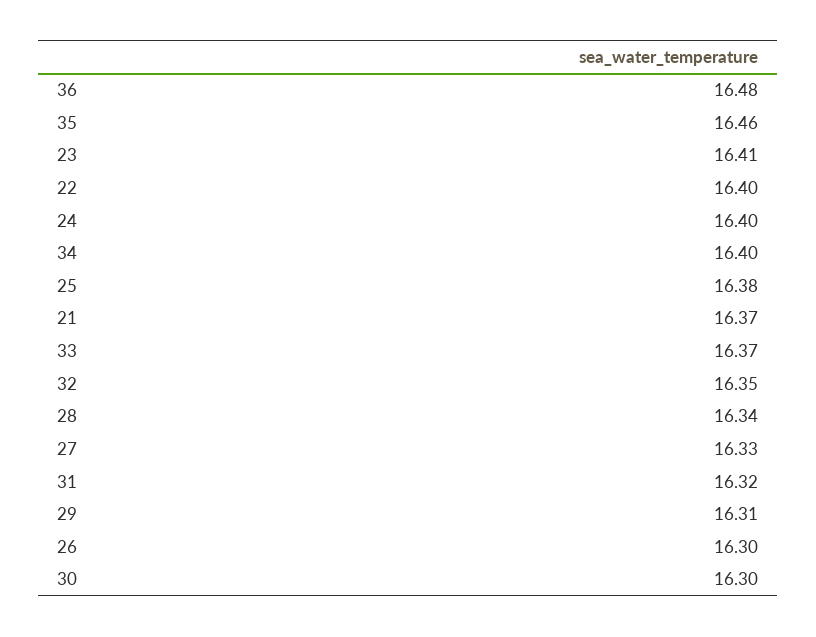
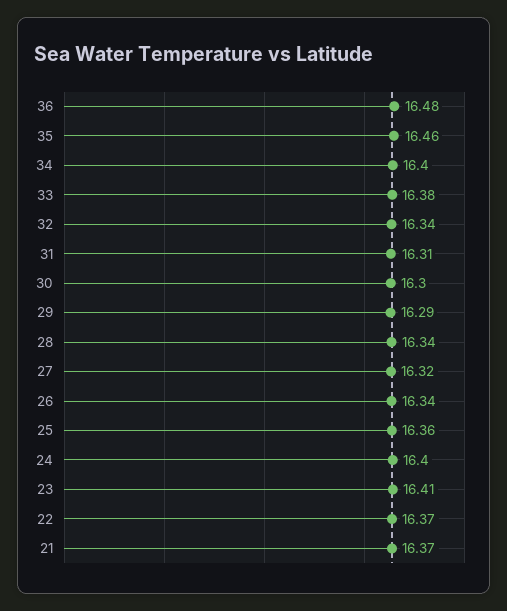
  {
    "36": 16.48,
    "35": 16.46,
    "23": 16.41,
-   "22": 16.4,
+   "22": 16.37,
    "24": 16.4,
    "34": 16.4,
-   "25": 16.38,
+   "25": 16.36,
    "21": 16.37,
-   "33": 16.37,
+   "33": 16.38,
-   "32": 16.35,
+   "32": 16.34,
    "28": 16.34,
-   "27": 16.33,
+   "27": 16.32,
-   "31": 16.32,
+   "31": 16.31,
-   "29": 16.31,
+   "29": 16.29,
-   "26": 16.3,
+   "26": 16.34,
    "30": 16.3
  }

